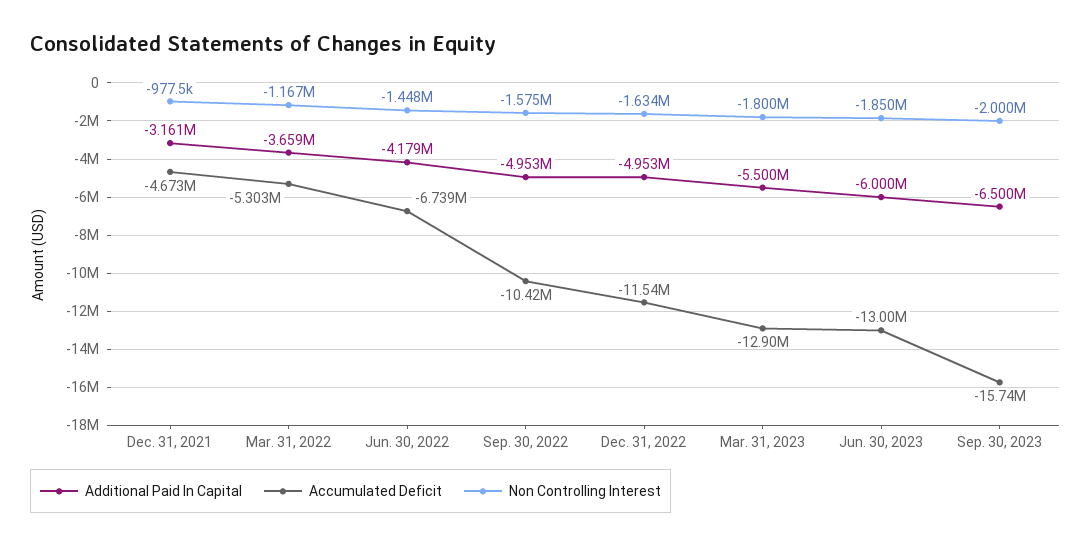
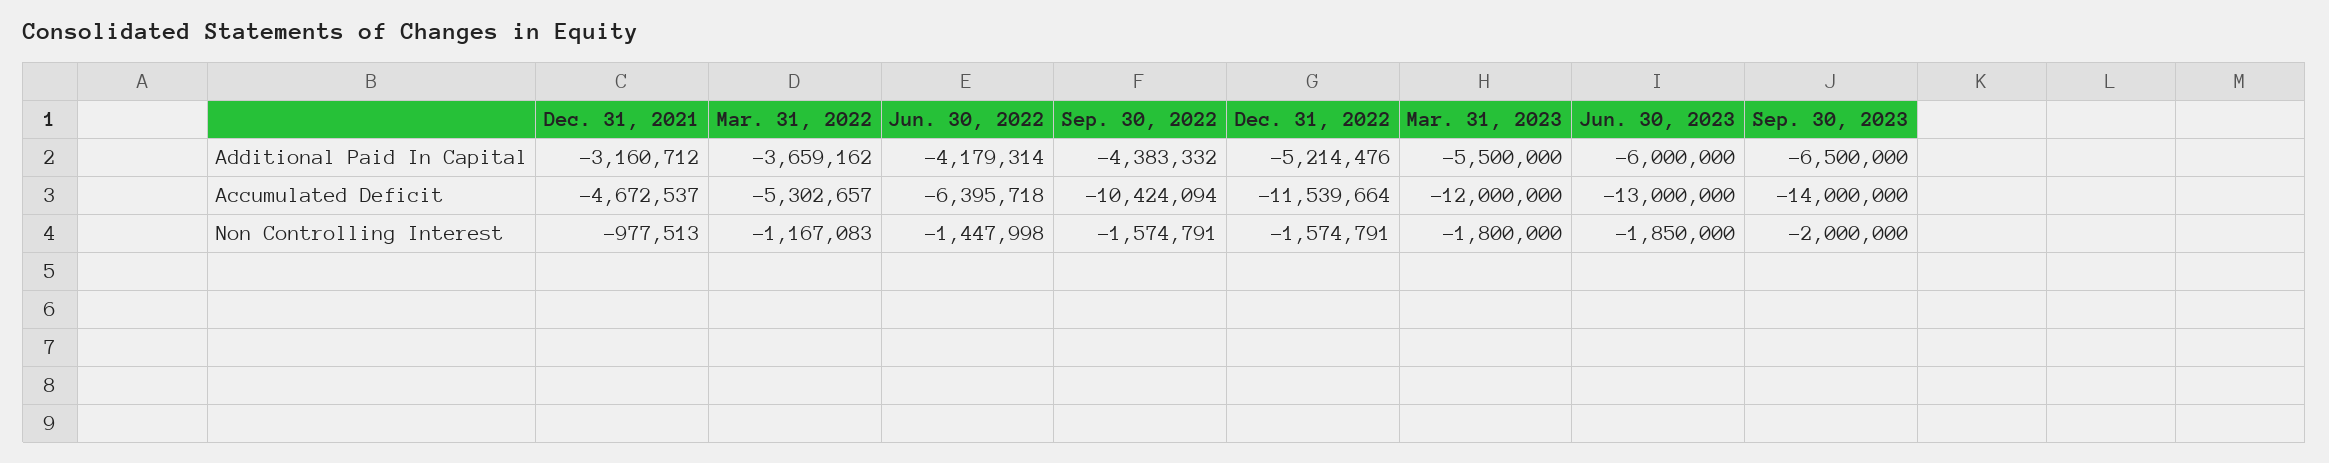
  {
    "Additional Paid In Capital": {
      "Dec. 31, 2021": -3160712,
      "Mar. 31, 2022": -3659162,
      "Jun. 30, 2022": -4179314,
-     "Sep. 30, 2022": -4953000,
+     "Sep. 30, 2022": -4383332,
-     "Dec. 31, 2022": -4953000,
+     "Dec. 31, 2022": -5214476,
      "Mar. 31, 2023": -5500000,
      "Jun. 30, 2023": -6000000,
      "Sep. 30, 2023": -6500000
    },
    "Accumulated Deficit": {
      "Dec. 31, 2021": -4672537,
      "Mar. 31, 2022": -5302657,
-     "Jun. 30, 2022": -6739000,
+     "Jun. 30, 2022": -6395718,
      "Sep. 30, 2022": -10424094,
      "Dec. 31, 2022": -11539664,
-     "Mar. 31, 2023": -12900000,
+     "Mar. 31, 2023": -12000000,
      "Jun. 30, 2023": -13000000,
-     "Sep. 30, 2023": -15740000
+     "Sep. 30, 2023": -14000000
    },
    "Non Controlling Interest": {
      "Dec. 31, 2021": -977513,
      "Mar. 31, 2022": -1167083,
      "Jun. 30, 2022": -1447998,
      "Sep. 30, 2022": -1574791,
-     "Dec. 31, 2022": -1634000,
+     "Dec. 31, 2022": -1574791,
      "Mar. 31, 2023": -1800000,
      "Jun. 30, 2023": -1850000,
      "Sep. 30, 2023": -2000000
    }
  }

